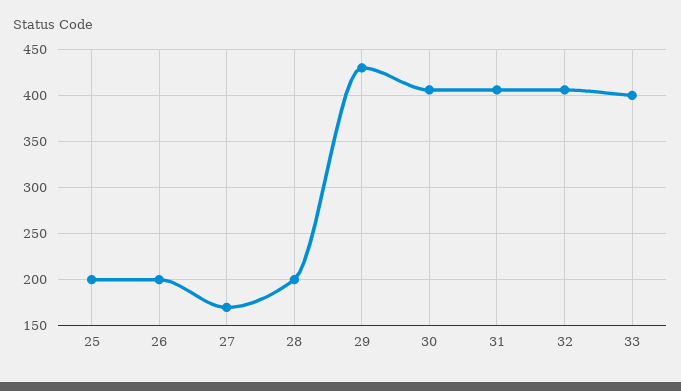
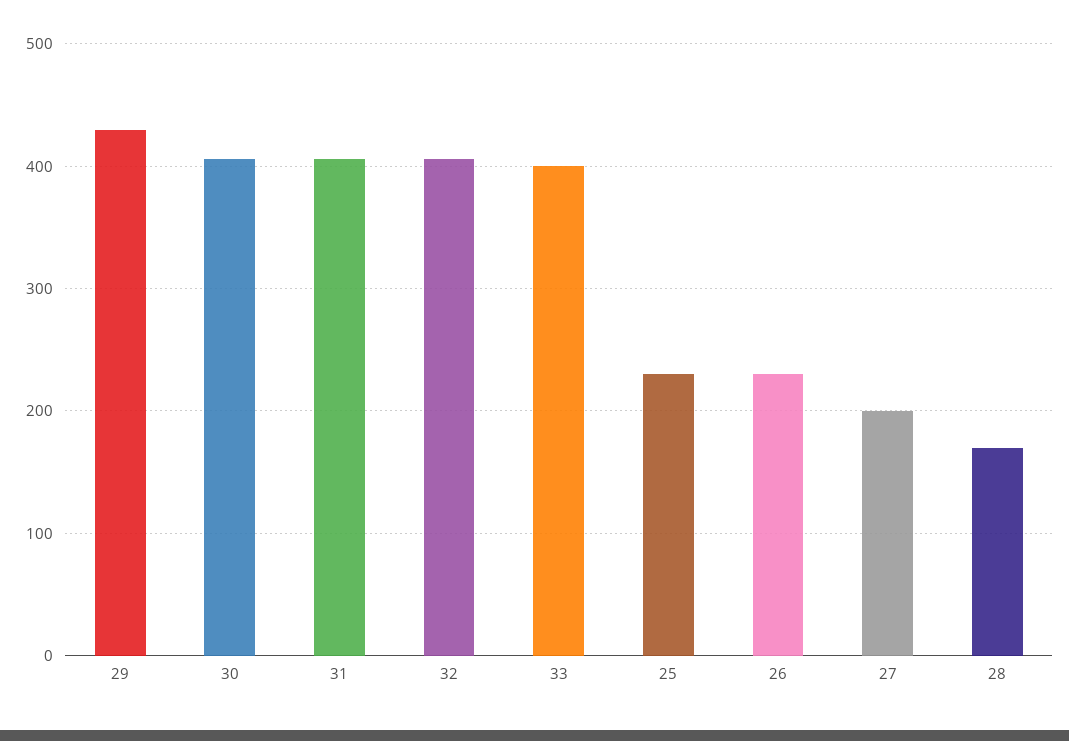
  {
-   "25": 200,
+   "25": 230,
-   "26": 200,
+   "26": 230,
-   "27": 170,
+   "27": 200,
-   "28": 200,
+   "28": 170,
    "29": 430,
    "30": 410,
    "31": 410,
    "32": 410,
    "33": 400
  }

